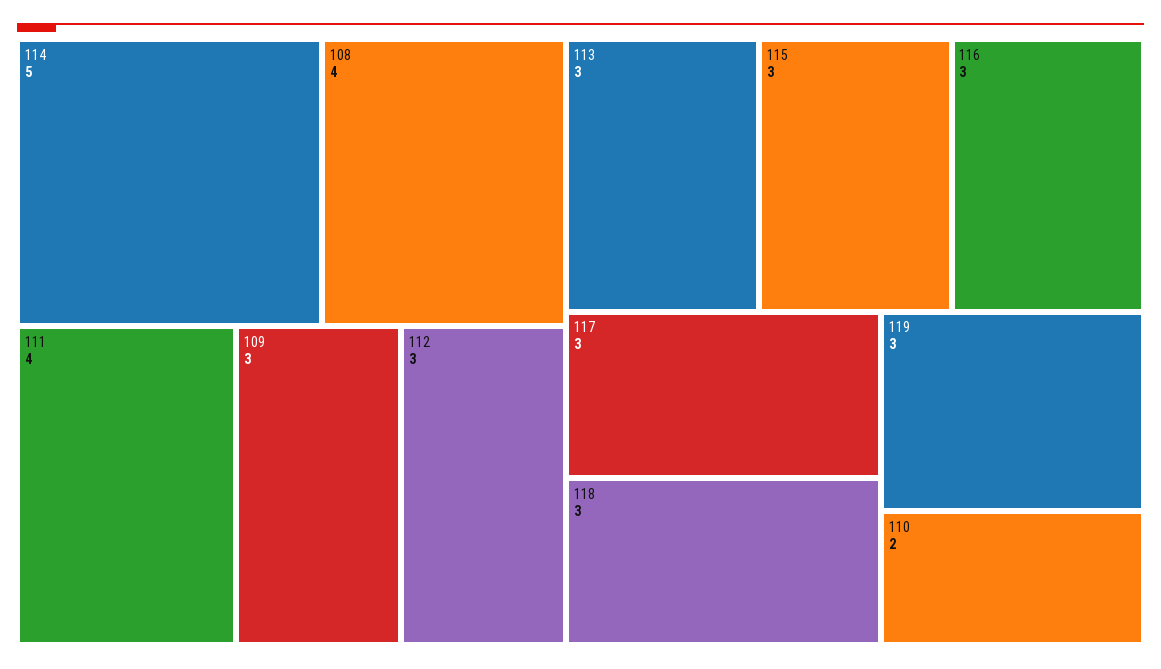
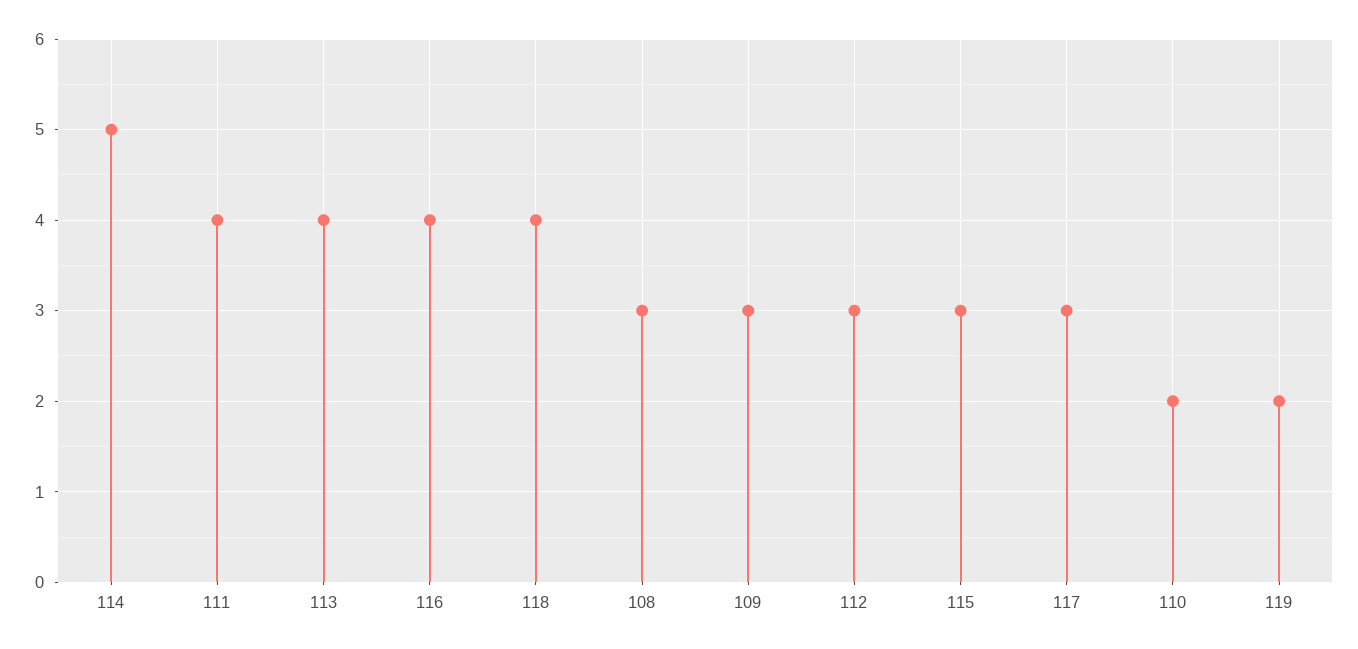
  {
    "114": 5,
-   "108": 4,
+   "108": 3,
    "111": 4,
    "109": 3,
    "112": 3,
-   "113": 3,
+   "113": 4,
    "115": 3,
-   "116": 3,
+   "116": 4,
    "117": 3,
-   "118": 3,
+   "118": 4,
-   "119": 3,
+   "119": 2,
    "110": 2
  }

